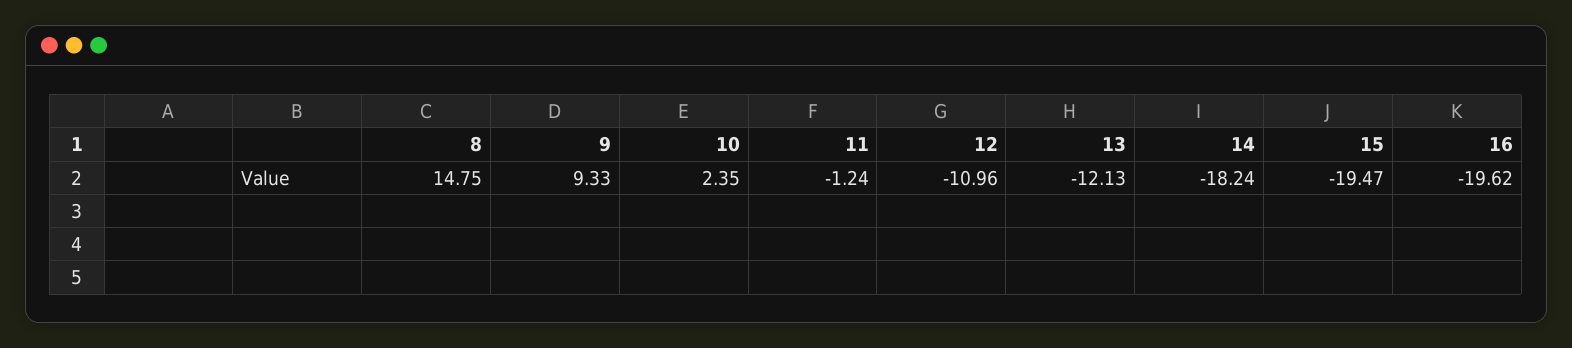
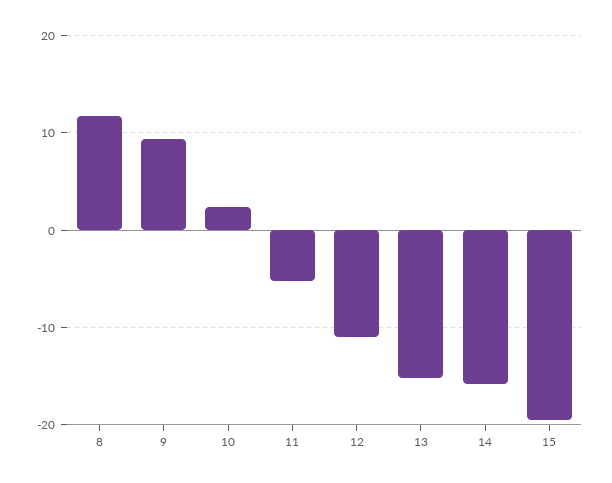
  {
-   "8": 14.75,
+   "8": 12,
    "9": 9.33,
    "10": 2.35,
-   "11": -1.24,
+   "11": -5,
    "12": -10.96,
-   "13": -12.13,
+   "13": -15,
-   "14": -18.24,
+   "14": -16,
-   "15": -19.47,
+   "15": -19.47
-   "16": -19.62
  }

